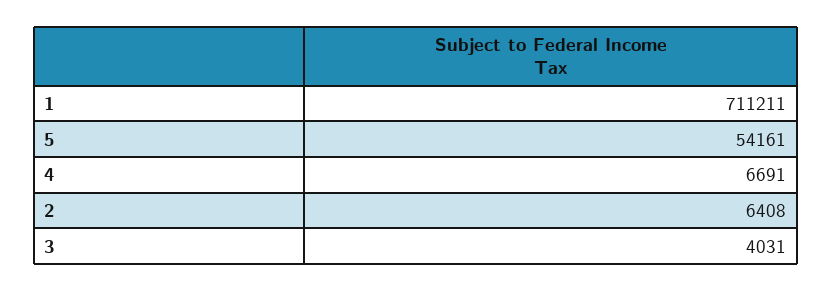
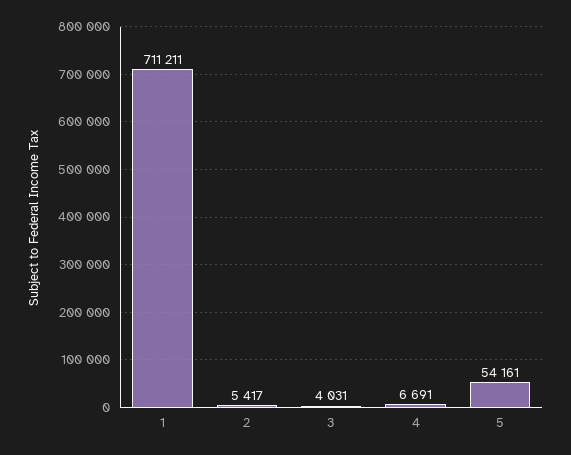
  {
    "1": 711211,
    "5": 54161,
    "4": 6691,
-   "2": 6408,
+   "2": 5417,
    "3": 4031
  }

